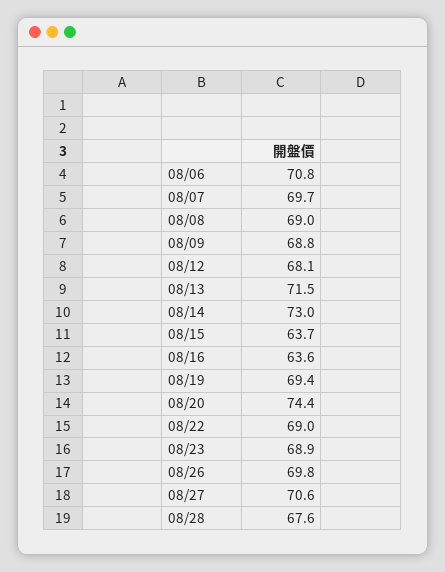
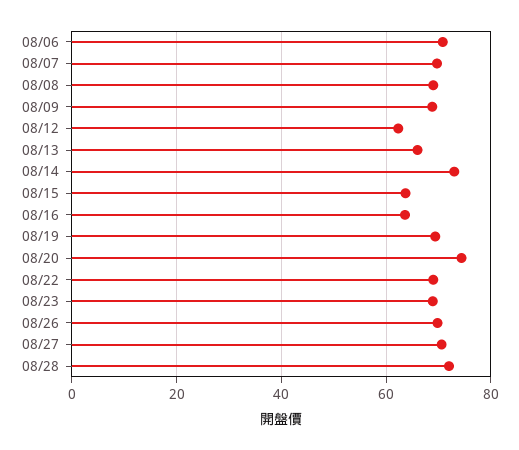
  {
    "08/06": 70.8,
    "08/07": 69.7,
    "08/08": 69,
    "08/09": 68.8,
-   "08/12": 68.1,
+   "08/12": 62,
-   "08/13": 71.5,
+   "08/13": 66,
    "08/14": 73,
    "08/15": 63.7,
    "08/16": 63.6,
    "08/19": 69.4,
    "08/20": 74.4,
    "08/22": 69,
    "08/23": 68.9,
    "08/26": 69.8,
    "08/27": 70.6,
-   "08/28": 67.6
+   "08/28": 72
  }

